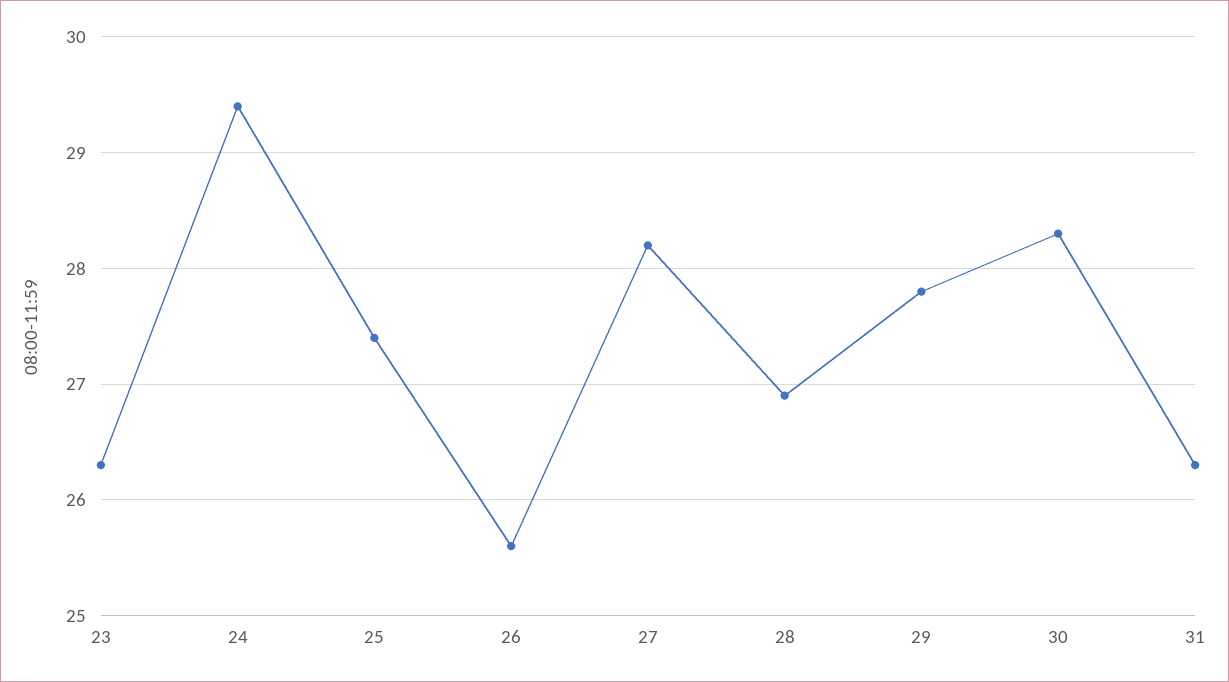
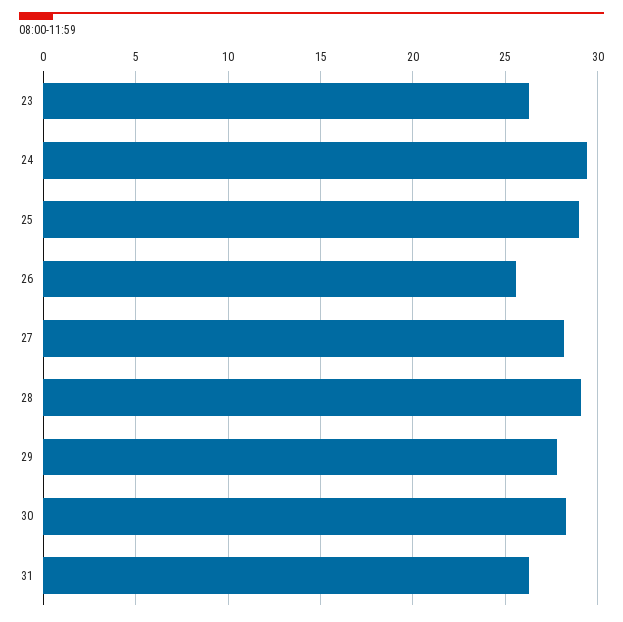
  {
    "23": 26.3,
    "24": 29.4,
-   "25": 27.4,
+   "25": 29,
    "26": 25.6,
    "27": 28.2,
-   "28": 26.9,
+   "28": 29,
    "29": 27.8,
    "30": 28.3,
    "31": 26.3
  }

